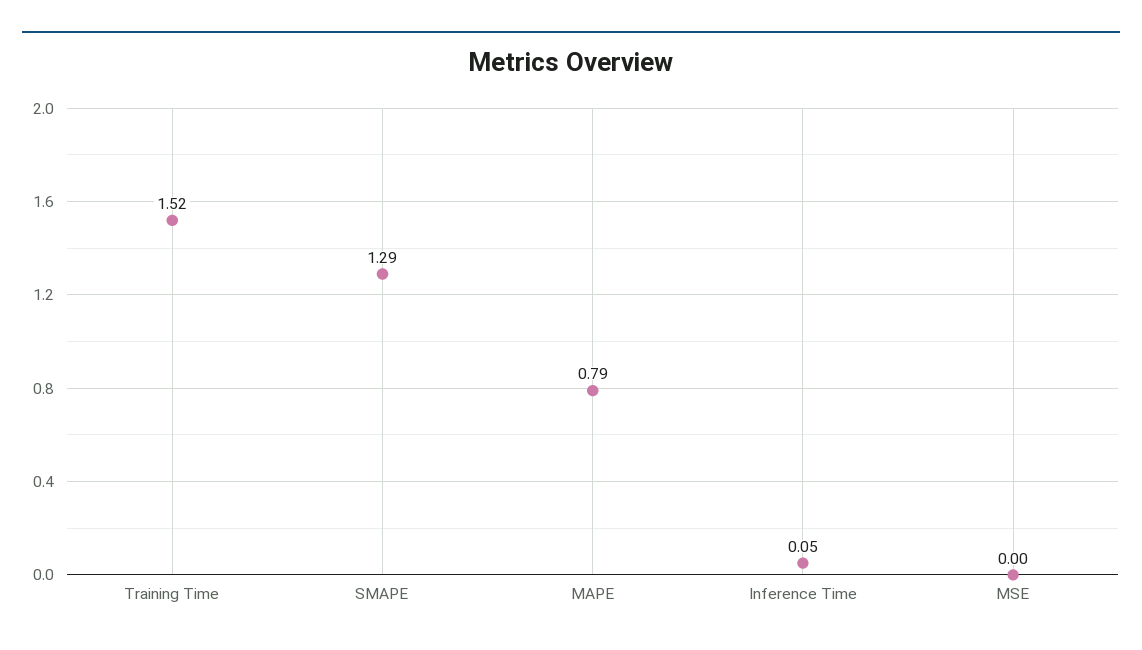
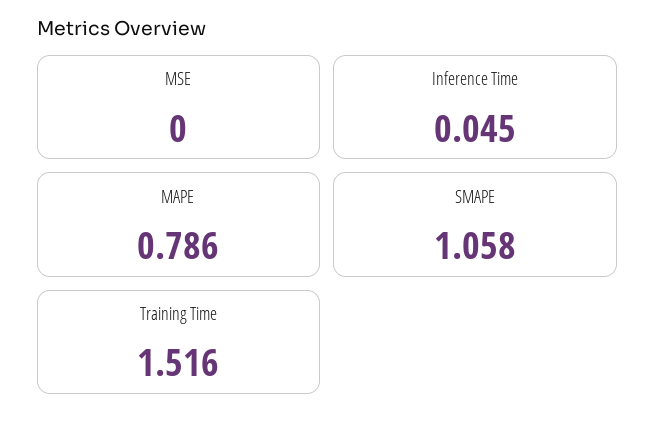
  {
    "Training Time": 1.516,
-   "SMAPE": 1.29,
+   "SMAPE": 1.058,
    "MAPE": 0.786,
    "Inference Time": 0.045,
    "MSE": 0
  }

